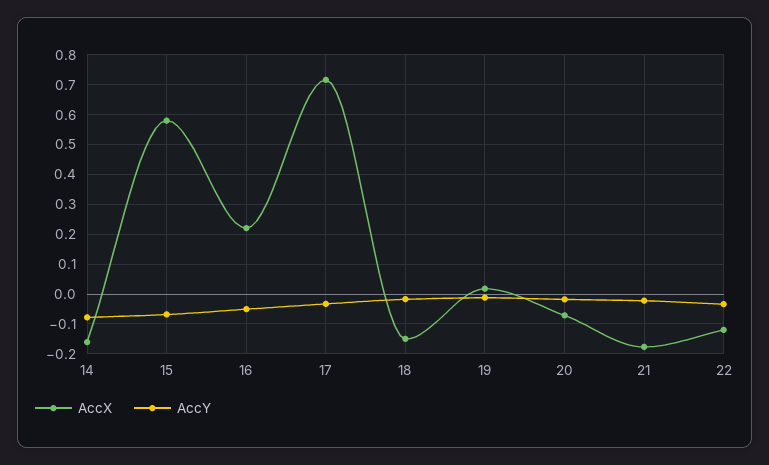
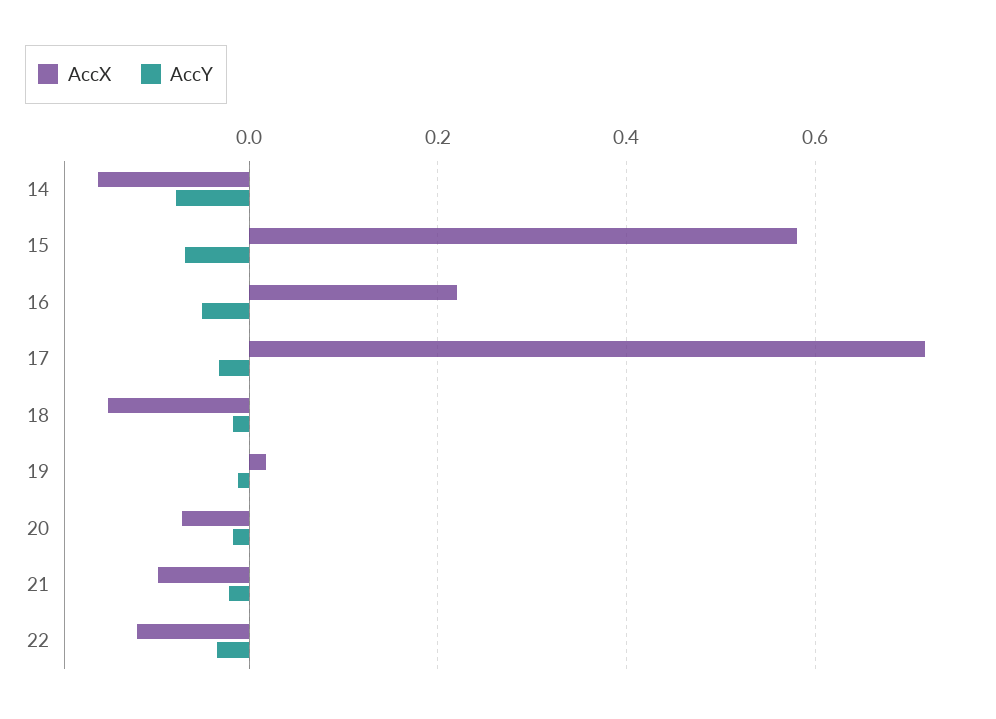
  {
    "AccX": {
      "14": -0.16,
      "15": 0.58,
      "16": 0.22,
      "17": 0.72,
      "18": -0.16,
      "19": 0.02,
      "20": -0.08,
-     "21": -0.175,
+     "21": -0.1,
      "22": -0.12
    },
    "AccY": {
      "14": -0.08,
      "15": -0.06,
      "16": -0.06,
      "17": -0.04,
      "18": -0.02,
      "19": -0.02,
      "20": -0.02,
      "21": -0.02,
      "22": -0.04
    }
  }

